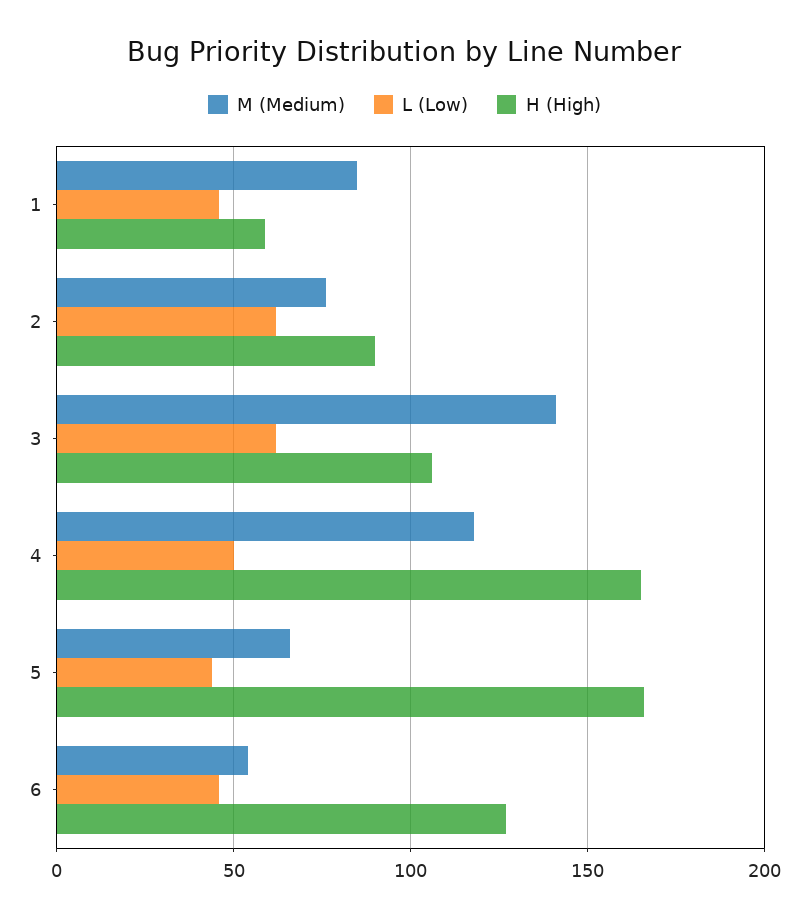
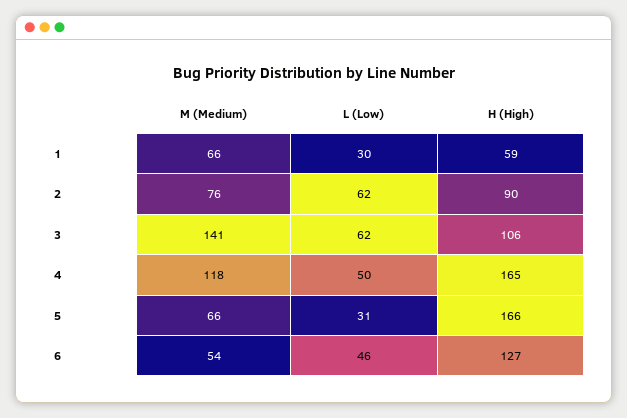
  {
    "M (Medium)": {
-     "1": 85,
+     "1": 66,
      "2": 76,
      "3": 141,
      "4": 118,
      "5": 66,
      "6": 54
    },
    "L (Low)": {
-     "1": 45,
+     "1": 30,
      "2": 62,
      "3": 62,
      "4": 50,
-     "5": 45,
+     "5": 31,
      "6": 46
    },
    "H (High)": {
      "1": 59,
      "2": 90,
      "3": 106,
      "4": 165,
      "5": 166,
      "6": 127
    }
  }

